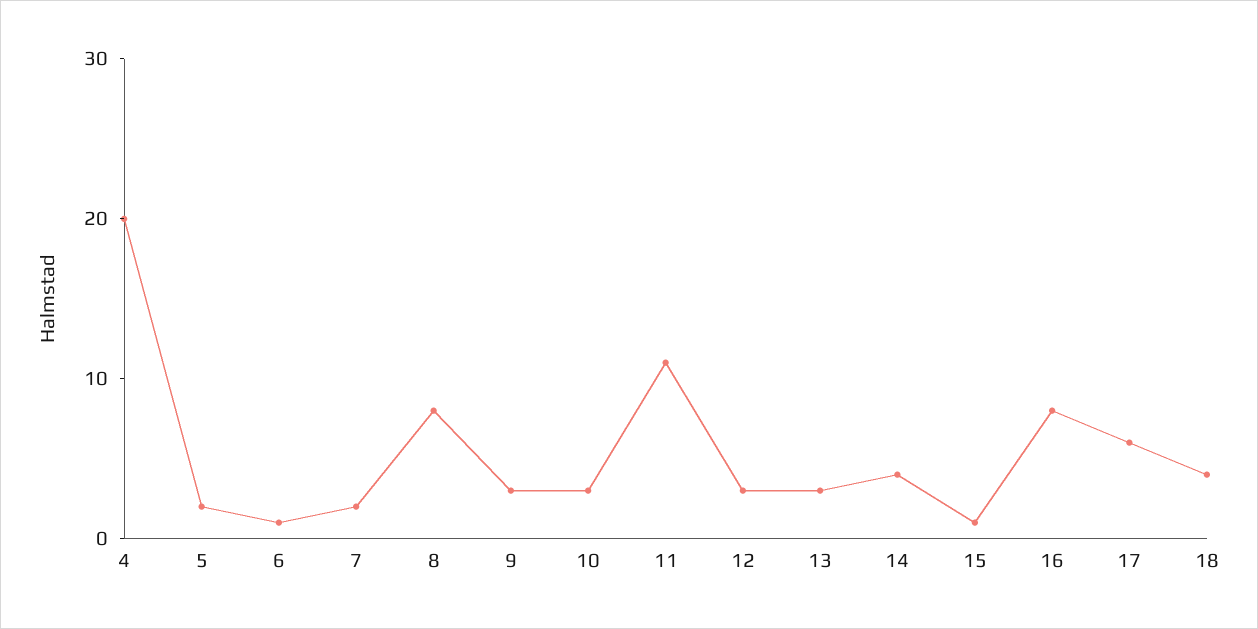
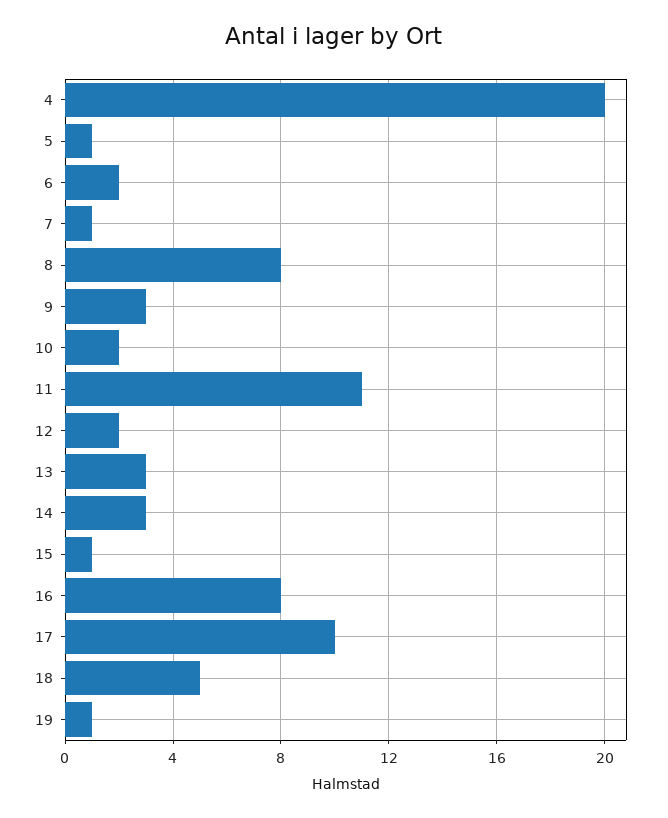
  {
    "4": 20,
-   "5": 2,
+   "5": 1,
-   "6": 1,
+   "6": 2,
-   "7": 2,
+   "7": 1,
    "8": 8,
    "9": 3,
-   "10": 3,
+   "10": 2,
    "11": 11,
-   "12": 3,
+   "12": 2,
    "13": 3,
-   "14": 4,
+   "14": 3,
    "15": 1,
    "16": 8,
-   "17": 6,
+   "17": 10,
-   "18": 4
+   "18": 5,
+   "19": 1
  }

